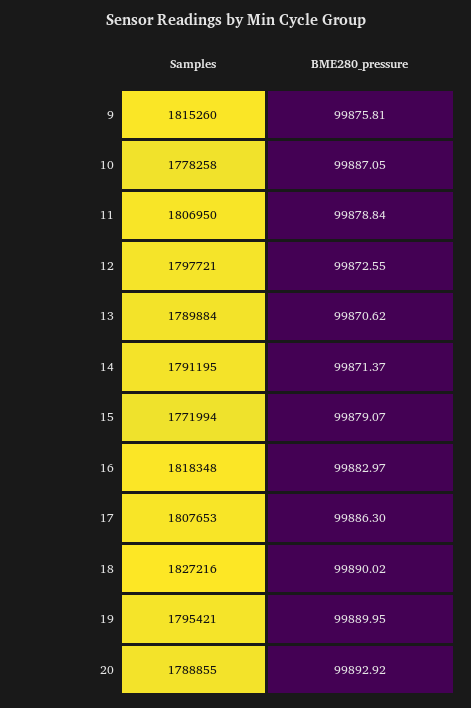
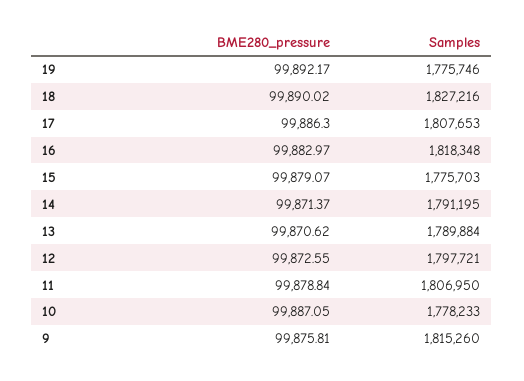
  {
    "Samples": {
      "9": 1815260,
-     "10": 1778258,
+     "10": 1778233,
      "11": 1806950,
      "12": 1797721,
      "13": 1789884,
      "14": 1791195,
-     "15": 1771994,
+     "15": 1775703,
      "16": 1818348,
      "17": 1807653,
      "18": 1827216,
-     "19": 1795421,
+     "19": 1775746
-     "20": 1788855
    },
    "BME280_pressure": {
      "9": 99875.81,
      "10": 99887.05,
      "11": 99878.84,
      "12": 99872.55,
      "13": 99870.62,
      "14": 99871.37,
      "15": 99879.07,
      "16": 99882.97,
      "17": 99886.3,
      "18": 99890.02,
-     "19": 99889.95,
+     "19": 99892.17
-     "20": 99892.92
    }
  }

